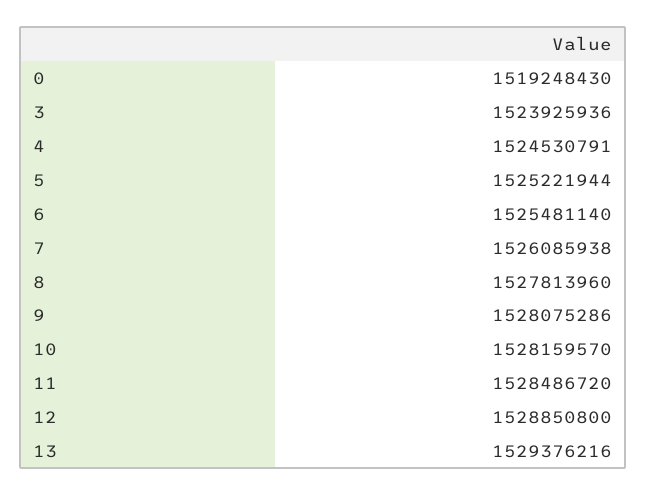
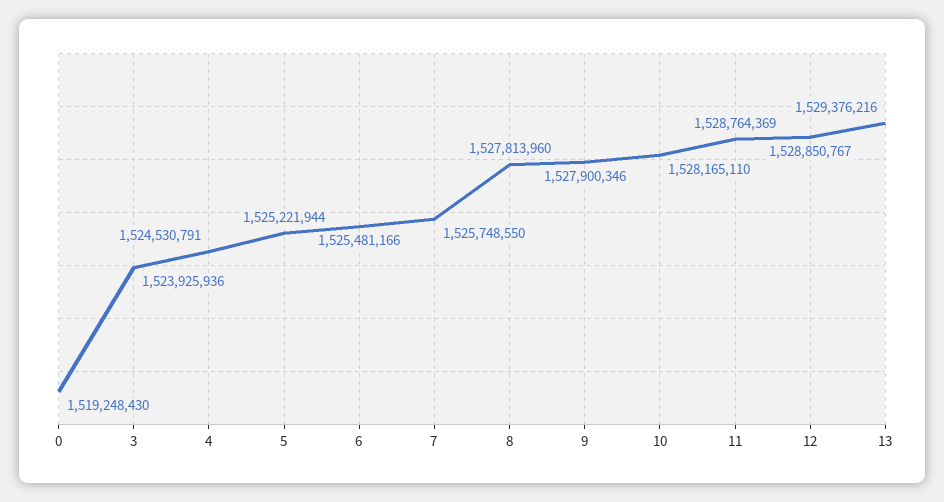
  {
    "0": 1519248430,
    "3": 1523925936,
    "4": 1524530791,
    "5": 1525221944,
-   "6": 1525481140,
+   "6": 1525481166,
-   "7": 1526085938,
+   "7": 1525748550,
    "8": 1527813960,
-   "9": 1528075286,
+   "9": 1527900346,
-   "10": 1528159570,
+   "10": 1528165110,
-   "11": 1528486720,
+   "11": 1528764369,
-   "12": 1528850800,
+   "12": 1528850767,
    "13": 1529376216
  }

